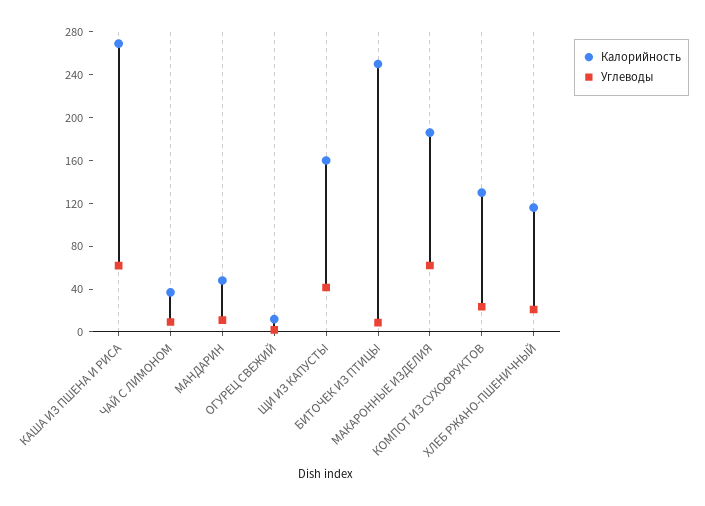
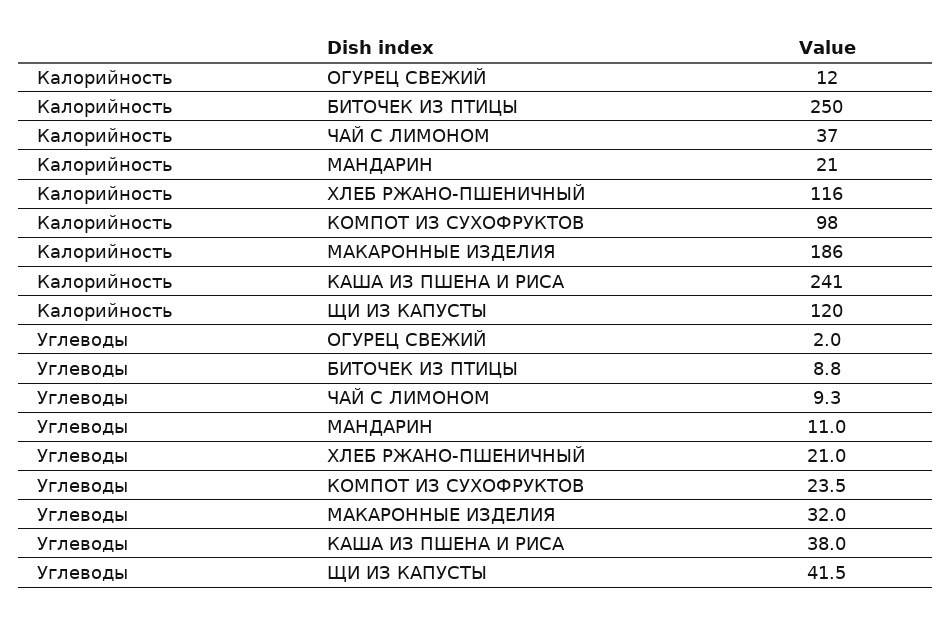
  {
    "Калорийность": {
-     "КАША ИЗ ПШЕНА И РИСА": 270,
+     "КАША ИЗ ПШЕНА И РИСА": 241,
      "ЧАЙ С ЛИМОНОМ": 37,
-     "МАНДАРИН": 50,
+     "МАНДАРИН": 21,
      "ОГУРЕЦ СВЕЖИЙ": 12,
-     "ЩИ ИЗ КАПУСТЫ": 160,
+     "ЩИ ИЗ КАПУСТЫ": 120,
      "БИТОЧЕК ИЗ ПТИЦЫ": 250,
      "МАКАРОННЫЕ ИЗДЕЛИЯ": 186,
-     "КОМПОТ ИЗ СУХОФРУКТОВ": 130,
+     "КОМПОТ ИЗ СУХОФРУКТОВ": 98,
      "ХЛЕБ РЖАНО-ПШЕНИЧНЫЙ": 116
    },
    "Углеводы": {
-     "КАША ИЗ ПШЕНА И РИСА": 60,
+     "КАША ИЗ ПШЕНА И РИСА": 38,
      "ЧАЙ С ЛИМОНОМ": 9.3,
      "МАНДАРИН": 11,
      "ОГУРЕЦ СВЕЖИЙ": 2,
      "ЩИ ИЗ КАПУСТЫ": 41.5,
      "БИТОЧЕК ИЗ ПТИЦЫ": 8.8,
-     "МАКАРОННЫЕ ИЗДЕЛИЯ": 60,
+     "МАКАРОННЫЕ ИЗДЕЛИЯ": 32,
      "КОМПОТ ИЗ СУХОФРУКТОВ": 23.5,
      "ХЛЕБ РЖАНО-ПШЕНИЧНЫЙ": 21
    }
  }

